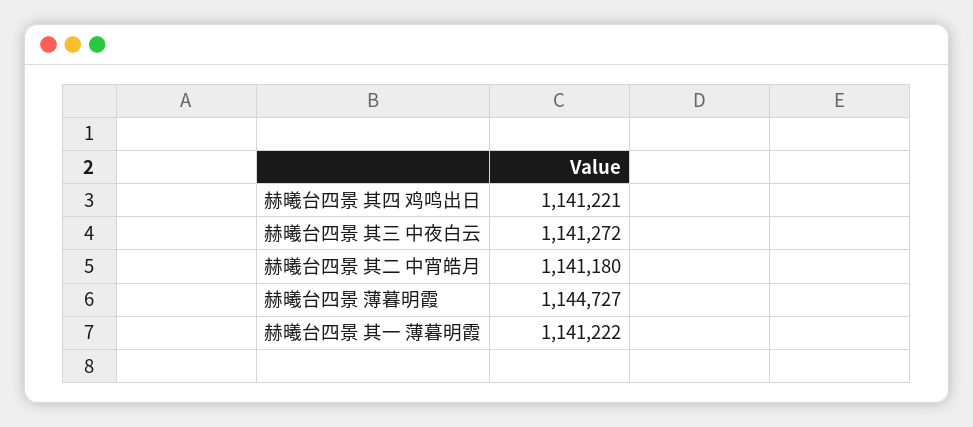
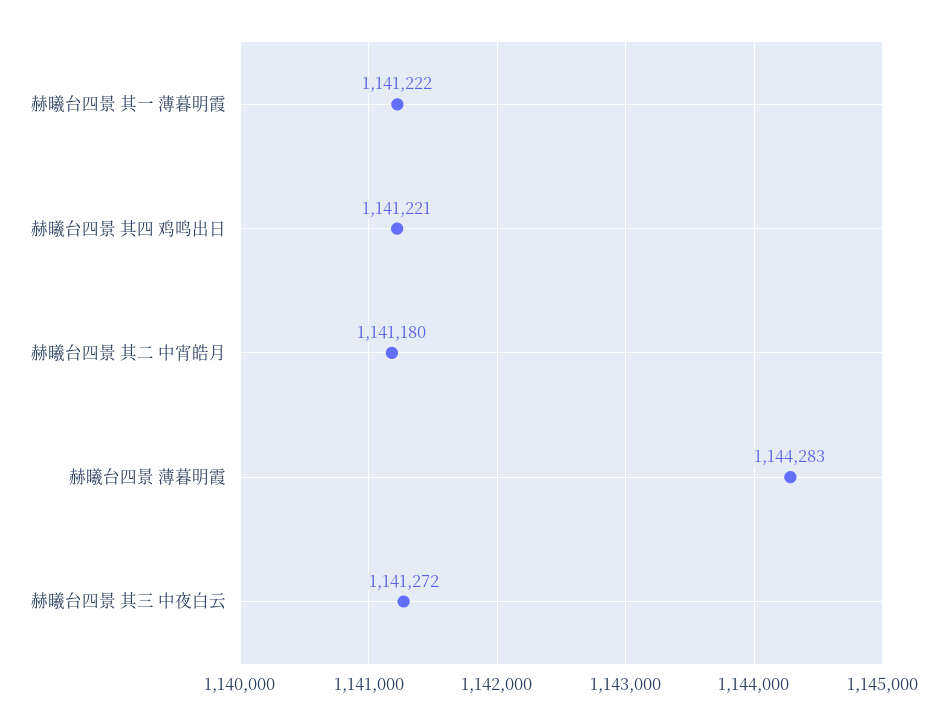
  {
    "赫曦台四景 其四 鸡鸣出日": 1141221,
    "赫曦台四景 其三 中夜白云": 1141272,
    "赫曦台四景 其二 中宵皓月": 1141180,
-   "赫曦台四景 薄暮明霞": 1144727,
+   "赫曦台四景 薄暮明霞": 1144283,
    "赫曦台四景 其一 薄暮明霞": 1141222
  }

